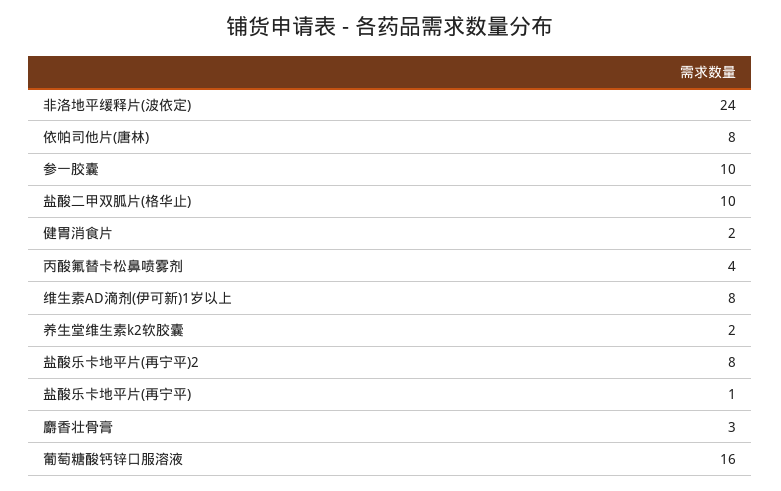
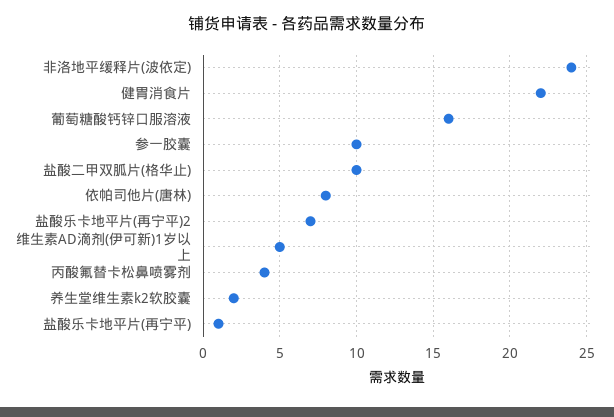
  {
    "非洛地平缓释片(波依定)": 24,
    "依帕司他片(唐林)": 8,
    "参一胶囊": 10,
    "盐酸二甲双胍片(格华止)": 10,
-   "健胃消食片": 2,
+   "健胃消食片": 22,
    "丙酸氟替卡松鼻喷雾剂": 4,
-   "维生素AD滴剂(伊可新)1岁以上": 8,
+   "维生素AD滴剂(伊可新)1岁以上": 5,
    "养生堂维生素k2软胶囊": 2,
-   "盐酸乐卡地平片(再宁平)2": 8,
+   "盐酸乐卡地平片(再宁平)2": 7,
    "盐酸乐卡地平片(再宁平)": 1,
-   "麝香壮骨膏": 3,
    "葡萄糖酸钙锌口服溶液": 16
  }

